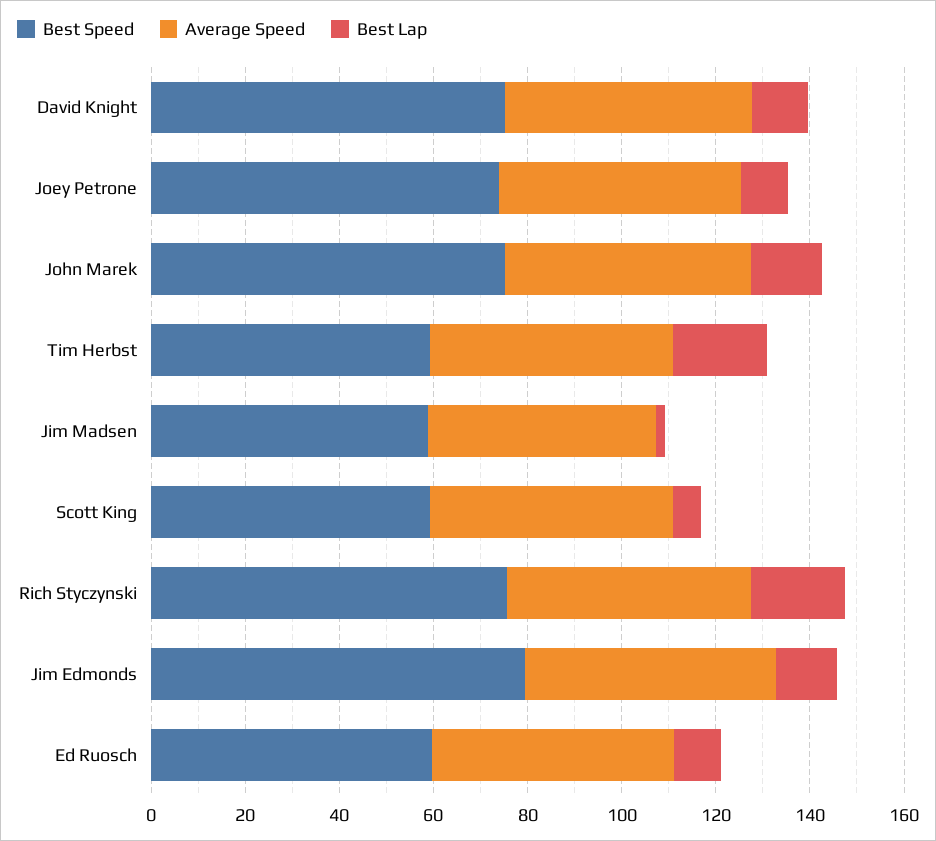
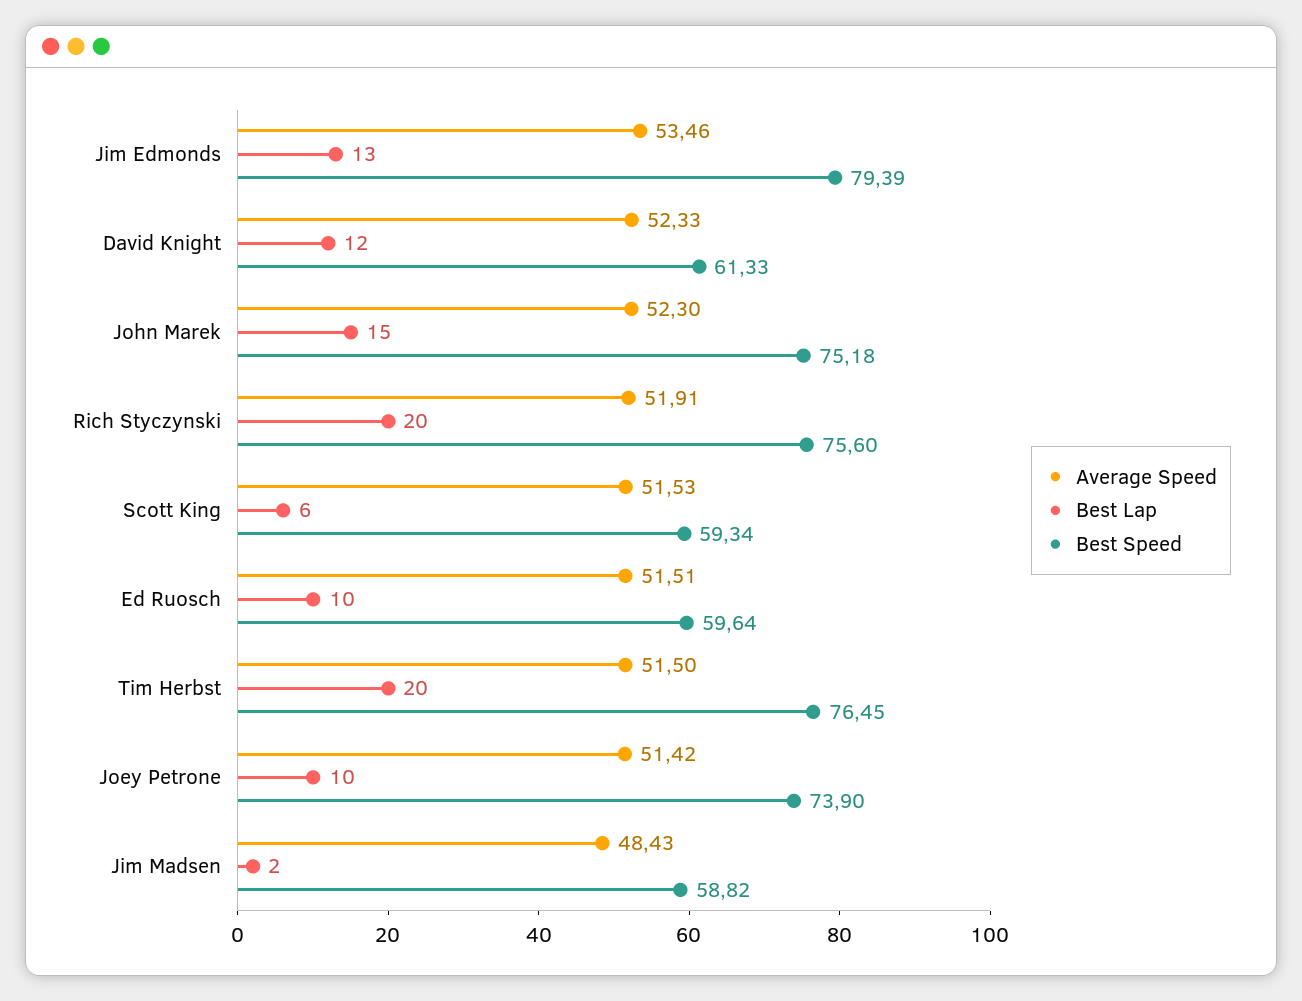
  {
    "Best Speed": {
-     "David Knight": 75,
+     "David Knight": 61.33,
      "Joey Petrone": 73.9,
      "John Marek": 75.18,
-     "Tim Herbst": 60,
+     "Tim Herbst": 76.45,
      "Jim Madsen": 58.82,
      "Scott King": 59.34,
      "Rich Styczynski": 75.6,
      "Jim Edmonds": 79.39,
      "Ed Ruosch": 59.64
    },
    "Average Speed": {
      "David Knight": 52.33,
      "Joey Petrone": 51.42,
      "John Marek": 52.3,
      "Tim Herbst": 51.5,
      "Jim Madsen": 48.43,
      "Scott King": 51.53,
      "Rich Styczynski": 51.91,
      "Jim Edmonds": 53.46,
      "Ed Ruosch": 51.51
    },
    "Best Lap": {
      "David Knight": 12,
      "Joey Petrone": 10,
      "John Marek": 15,
      "Tim Herbst": 20,
      "Jim Madsen": 2,
      "Scott King": 6,
      "Rich Styczynski": 20,
      "Jim Edmonds": 13,
      "Ed Ruosch": 10
    }
  }

